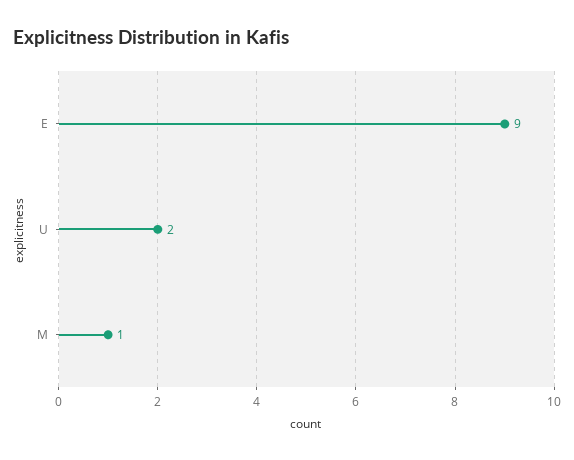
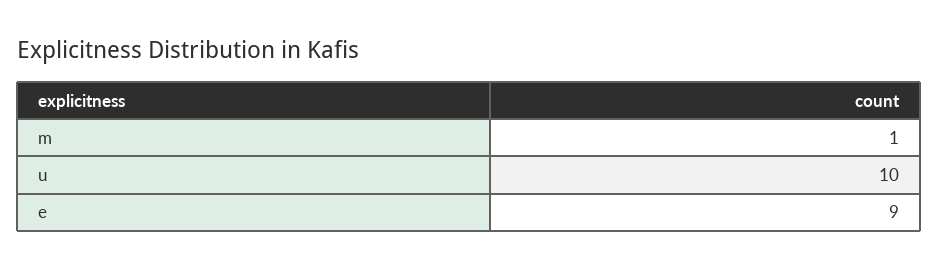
  {
    "E": 9,
-   "U": 2,
+   "U": 10,
    "M": 1
  }

